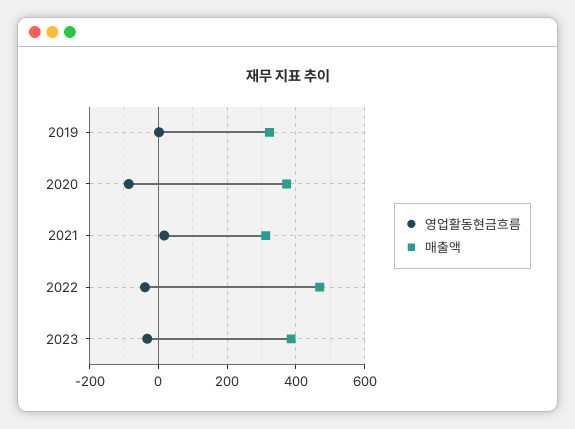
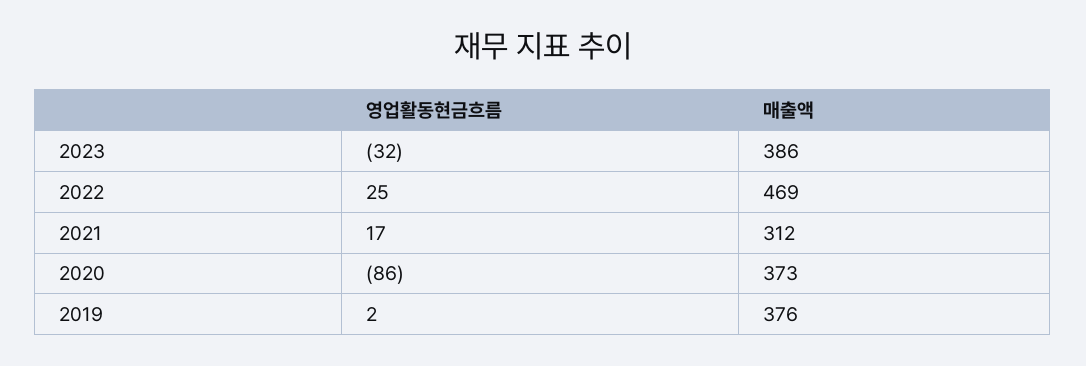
  {
    "영업활동현금흐름": {
      "2019": 2,
      "2020": -86,
      "2021": 17,
-     "2022": -40,
+     "2022": 25,
      "2023": -32
    },
    "매출액": {
-     "2019": 320,
+     "2019": 376,
      "2020": 373,
      "2021": 312,
      "2022": 469,
      "2023": 386
    }
  }

